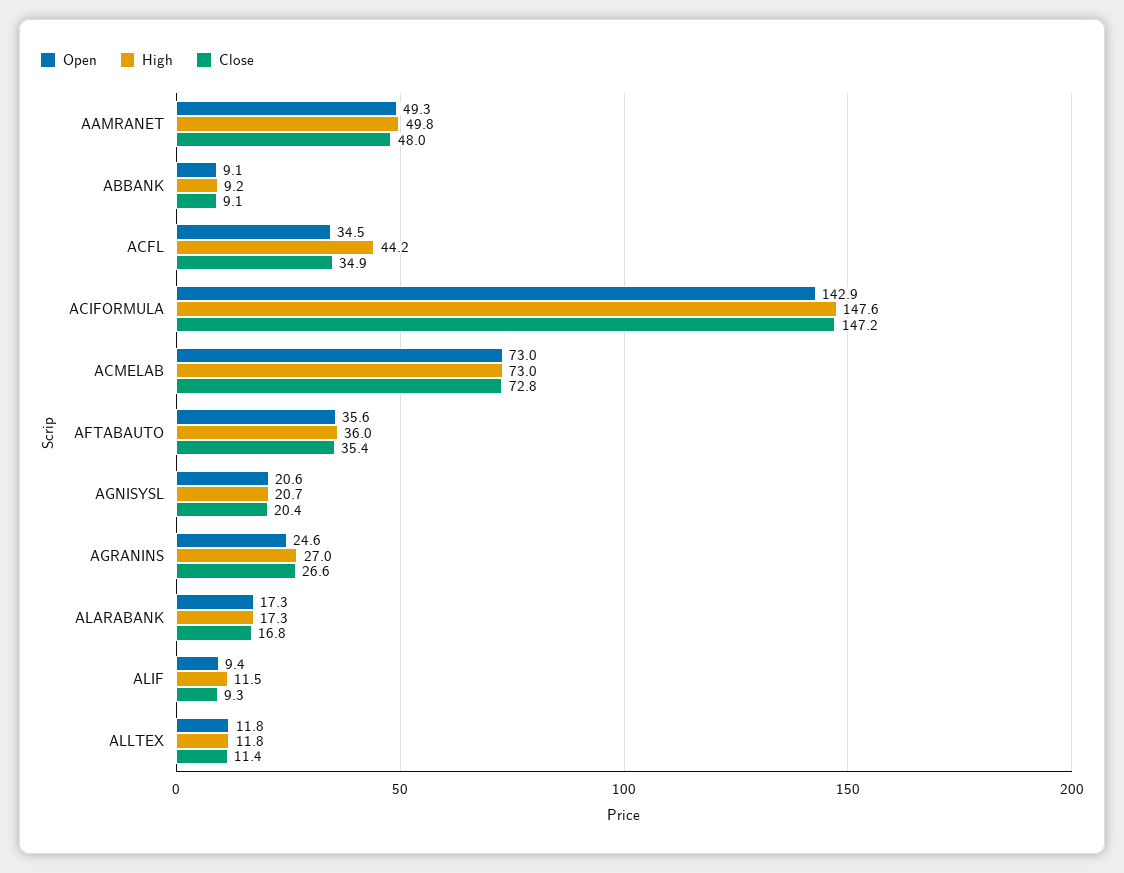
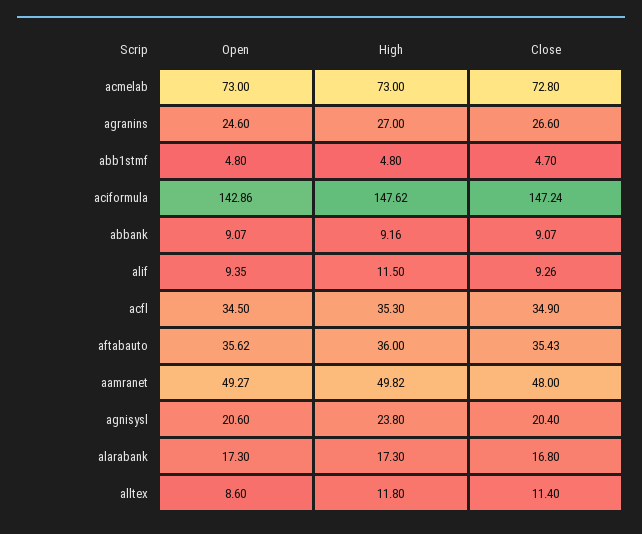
  {
    "Open": {
      "AAMRANET": 49.27,
      "ABBANK": 9.07,
      "ACFL": 34.5,
      "ACIFORMULA": 142.86,
      "ACMELAB": 73,
      "AFTABAUTO": 35.62,
      "AGNISYSL": 20.6,
      "AGRANINS": 24.6,
      "ALARABANK": 17.3,
      "ALIF": 9.35,
-     "ALLTEX": 11.8
+     "ALLTEX": 8.6,
+     "abb1stmf": 4.8
    },
    "High": {
      "AAMRANET": 49.82,
      "ABBANK": 9.16,
-     "ACFL": 44.2,
+     "ACFL": 35.3,
      "ACIFORMULA": 147.62,
      "ACMELAB": 73,
      "AFTABAUTO": 36,
-     "AGNISYSL": 20.7,
+     "AGNISYSL": 23.8,
      "AGRANINS": 27,
      "ALARABANK": 17.3,
      "ALIF": 11.5,
-     "ALLTEX": 11.8
+     "ALLTEX": 11.8,
+     "abb1stmf": 4.8
    },
    "Close": {
      "AAMRANET": 48,
      "ABBANK": 9.07,
      "ACFL": 34.9,
      "ACIFORMULA": 147.24,
      "ACMELAB": 72.8,
      "AFTABAUTO": 35.43,
      "AGNISYSL": 20.4,
      "AGRANINS": 26.6,
      "ALARABANK": 16.8,
      "ALIF": 9.26,
-     "ALLTEX": 11.4
+     "ALLTEX": 11.4,
+     "abb1stmf": 4.7
    }
  }

